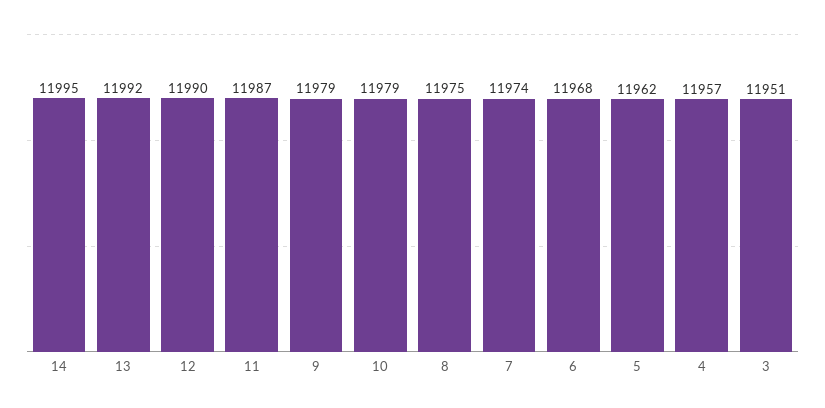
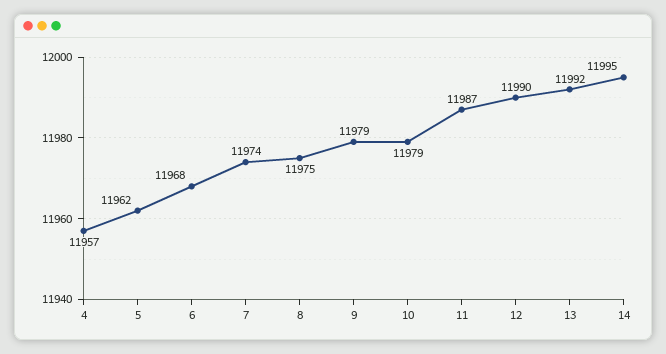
  {
    "14": 11995,
    "13": 11992,
    "12": 11990,
    "11": 11987,
    "9": 11979,
    "10": 11979,
    "8": 11975,
    "7": 11974,
    "6": 11968,
    "5": 11962,
-   "4": 11957,
+   "4": 11957
-   "3": 11951
  }

